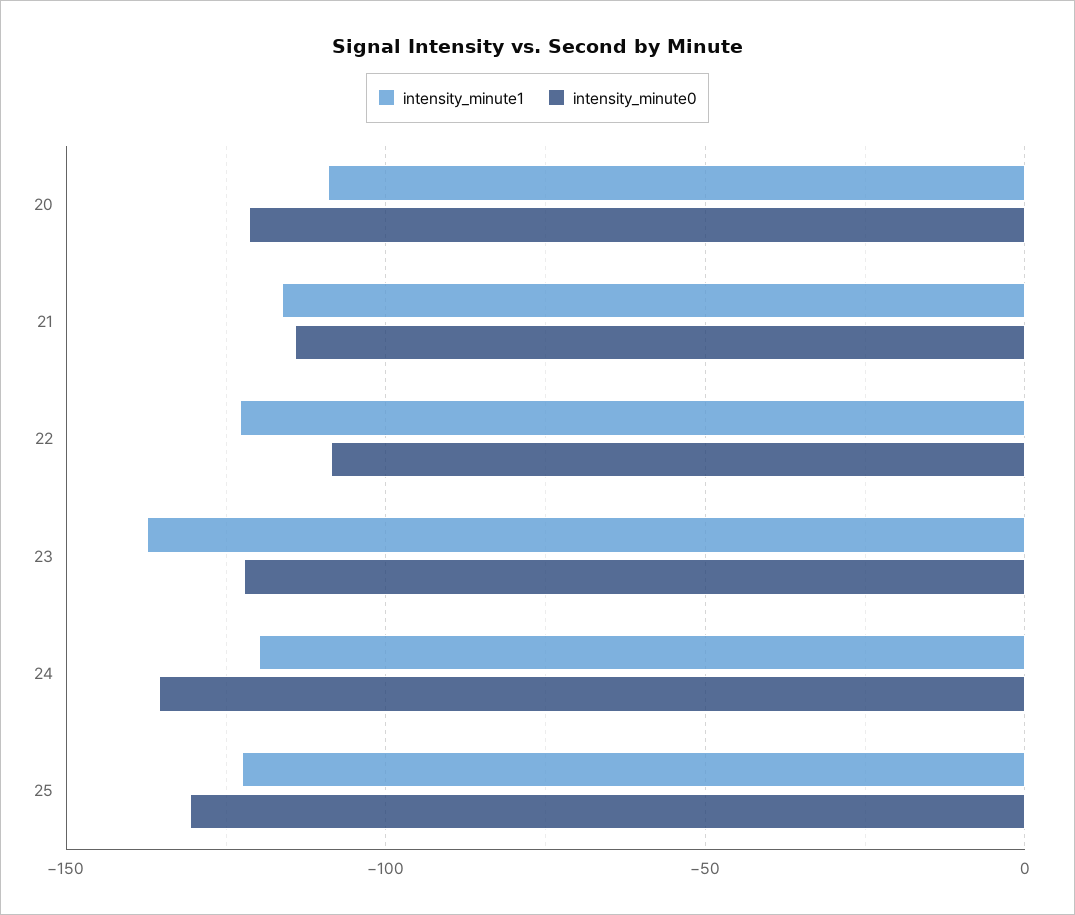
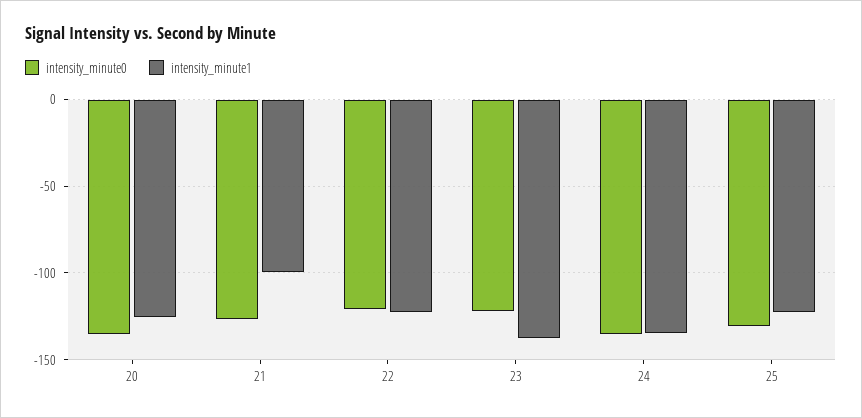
  {
    "intensity_minute1": {
-     "20": -110,
+     "20": -125,
-     "21": -115,
+     "21": -100,
      "22": -125,
      "23": -135,
-     "24": -120,
+     "24": -135,
      "25": -125
    },
    "intensity_minute0": {
-     "20": -120,
+     "20": -135,
-     "21": -115,
+     "21": -125,
-     "22": -110,
+     "22": -120,
      "23": -120,
      "24": -135,
      "25": -130
    }
  }

